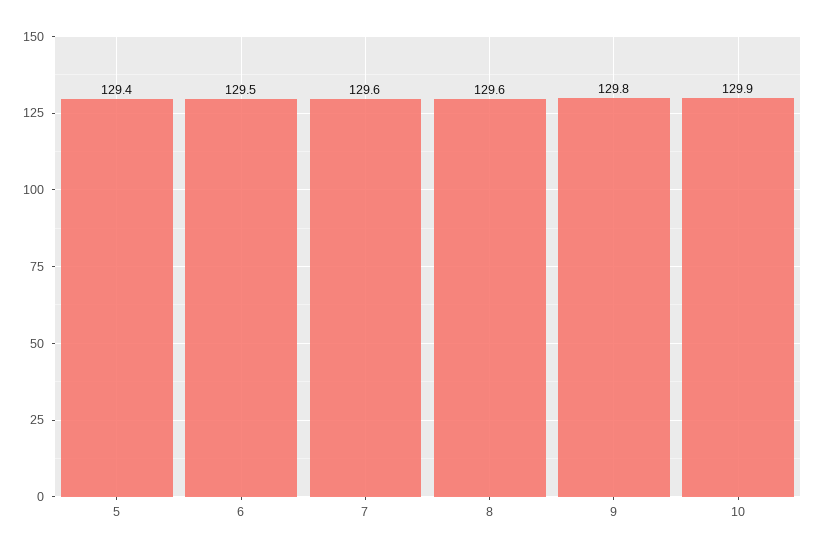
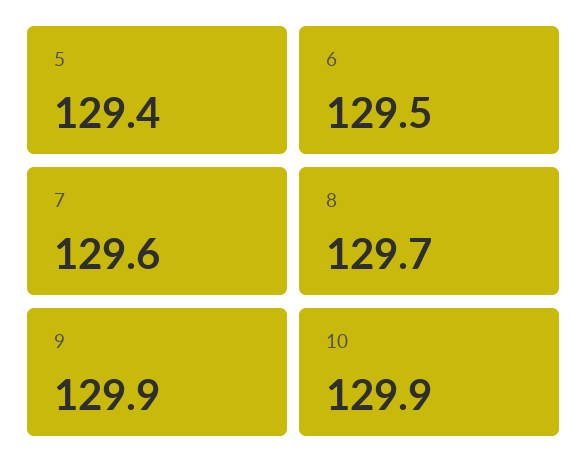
  {
    "5": 129.4,
    "6": 129.5,
    "7": 129.6,
-   "8": 129.6,
+   "8": 129.7,
-   "9": 129.8,
+   "9": 129.9,
    "10": 129.9
  }

